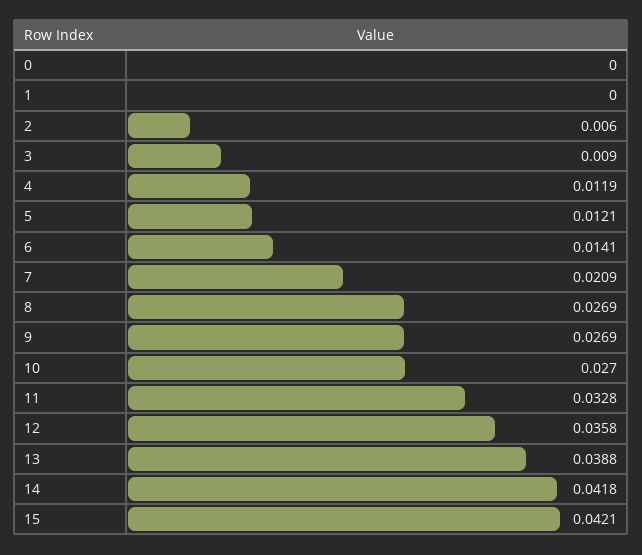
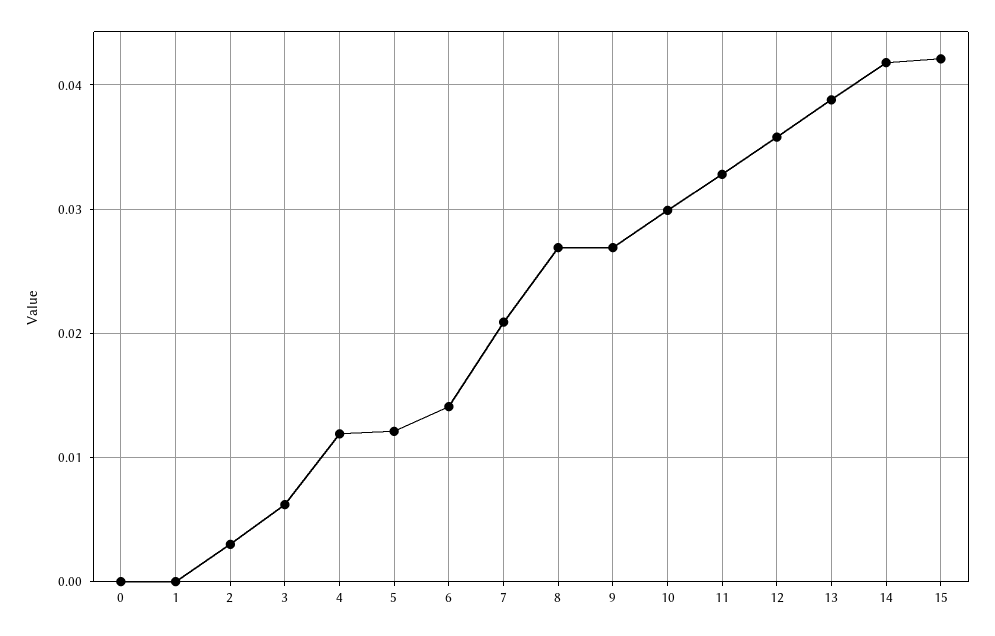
  {
    "0": 0,
    "1": 0,
-   "2": 0.006,
+   "2": 0.003,
-   "3": 0.009,
+   "3": 0.006,
    "4": 0.0119,
    "5": 0.0121,
    "6": 0.0141,
    "7": 0.0209,
    "8": 0.0269,
    "9": 0.0269,
-   "10": 0.027,
+   "10": 0.03,
    "11": 0.0328,
    "12": 0.0358,
    "13": 0.0388,
    "14": 0.0418,
    "15": 0.0421
  }

